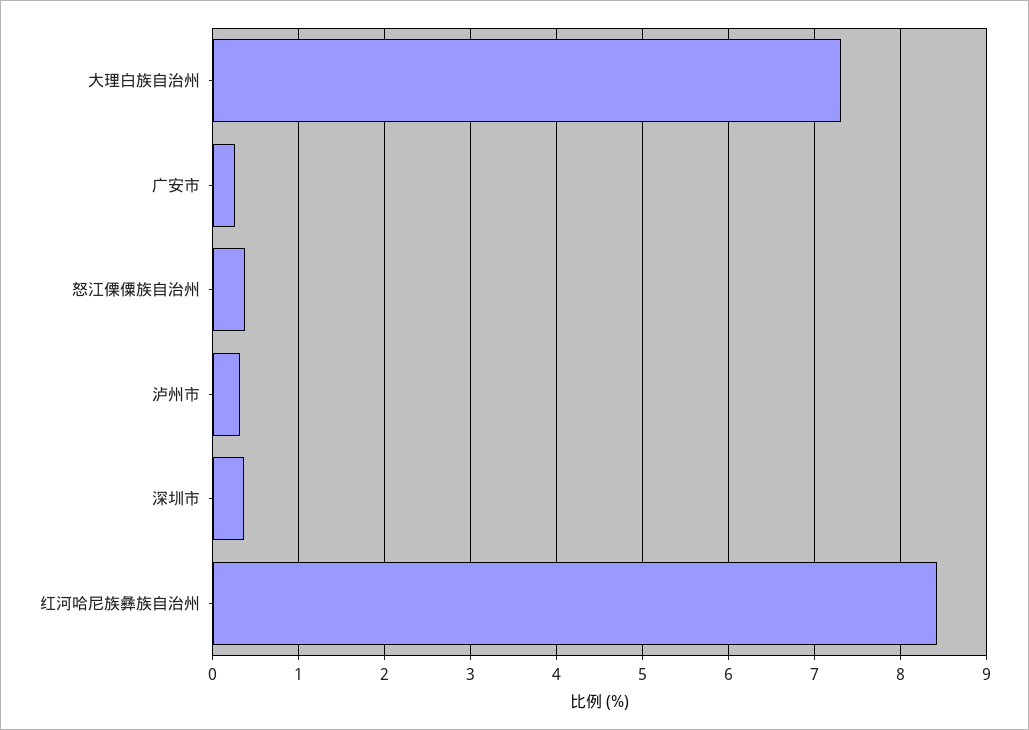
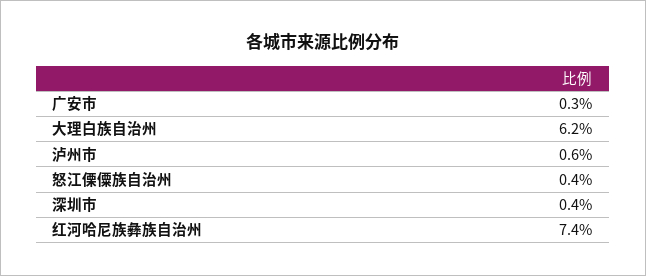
  {
-   "大理白族自治州": 7.3,
+   "大理白族自治州": 6.2,
    "广安市": 0.3,
    "怒江傈僳族自治州": 0.4,
-   "泸州市": 0.3,
+   "泸州市": 0.6,
    "深圳市": 0.4,
-   "红河哈尼族彝族自治州": 8.4
+   "红河哈尼族彝族自治州": 7.4
  }

